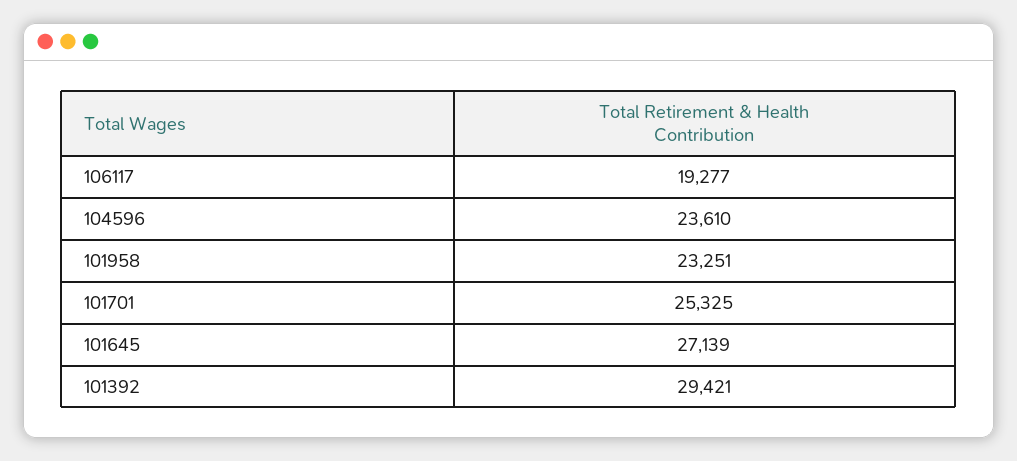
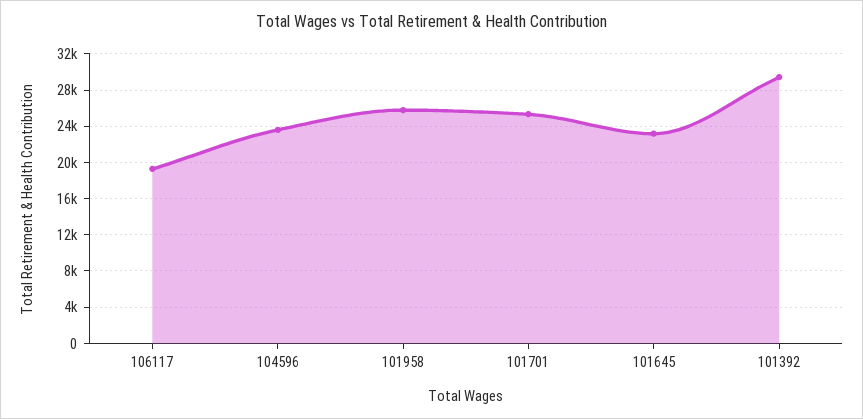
  {
    "106117": 19277,
    "104596": 23610,
-   "101958": 23251,
+   "101958": 26000,
    "101701": 25325,
-   "101645": 27139,
+   "101645": 23000,
    "101392": 29421
  }

